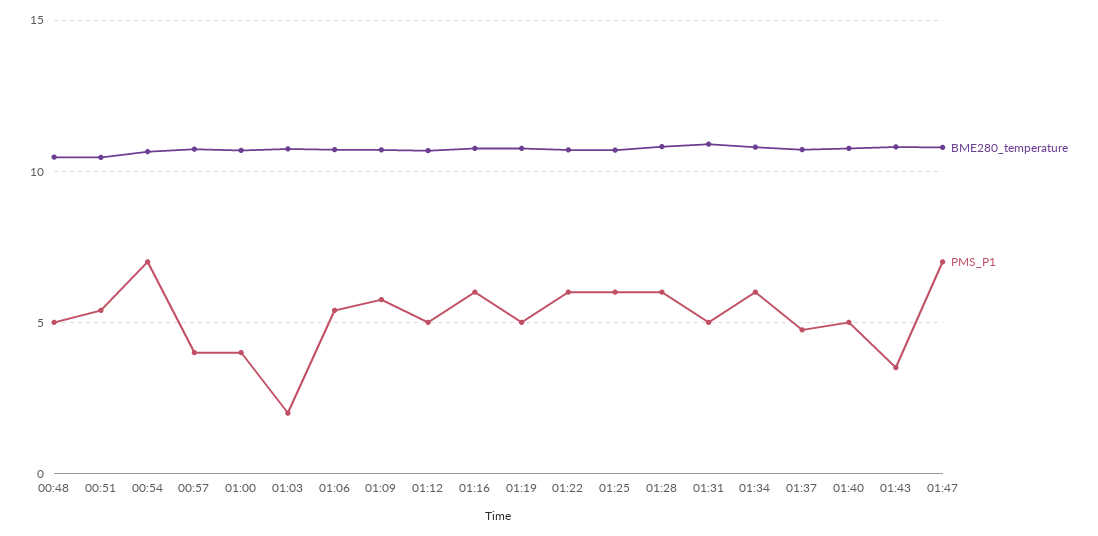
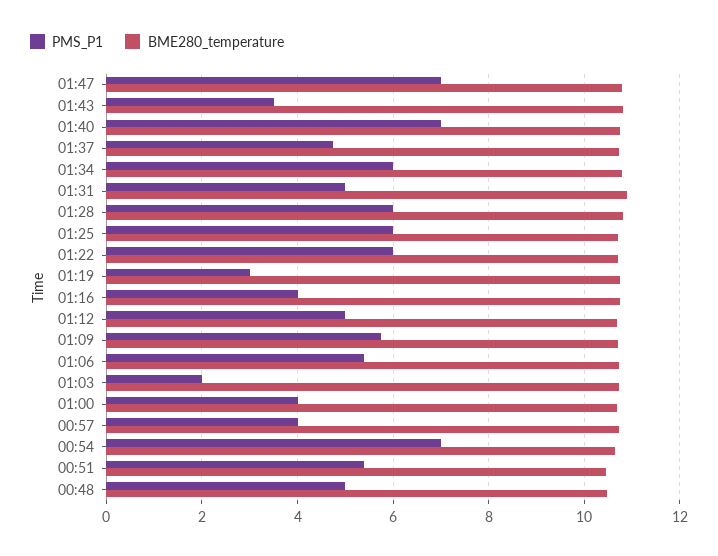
  {
    "BME280_temperature": {
      "00:48": 10.4,
      "00:51": 10.4,
      "00:54": 10.6,
      "00:57": 10.8,
      "01:00": 10.6,
      "01:03": 10.8,
      "01:06": 10.8,
      "01:09": 10.8,
      "01:12": 10.6,
      "01:16": 10.8,
      "01:19": 10.8,
      "01:22": 10.8,
      "01:25": 10.8,
      "01:28": 10.8,
      "01:31": 11,
      "01:34": 10.8,
      "01:37": 10.8,
      "01:40": 10.8,
      "01:43": 10.8,
      "01:47": 10.8
    },
    "PMS_P1": {
      "00:48": 5,
      "00:51": 5.4,
      "00:54": 7,
      "00:57": 4,
      "01:00": 4,
      "01:03": 2,
      "01:06": 5.4,
      "01:09": 5.8,
      "01:12": 5,
-     "01:16": 6,
+     "01:16": 4,
-     "01:19": 5,
+     "01:19": 3,
      "01:22": 6,
      "01:25": 6,
      "01:28": 6,
      "01:31": 5,
      "01:34": 6,
      "01:37": 4.8,
-     "01:40": 5,
+     "01:40": 7,
      "01:43": 3.6,
      "01:47": 7
    }
  }

